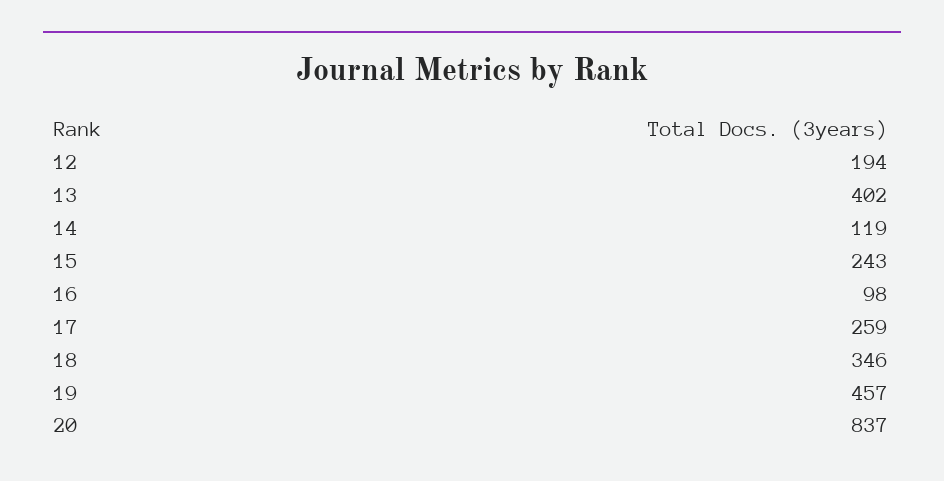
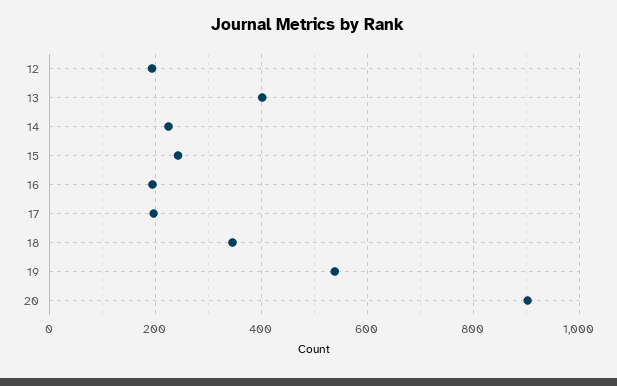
  {
    "12": 194,
    "13": 402,
-   "14": 119,
+   "14": 220,
    "15": 243,
-   "16": 98,
+   "16": 200,
-   "17": 259,
+   "17": 200,
    "18": 346,
-   "19": 457,
+   "19": 540,
-   "20": 837
+   "20": 900
  }

